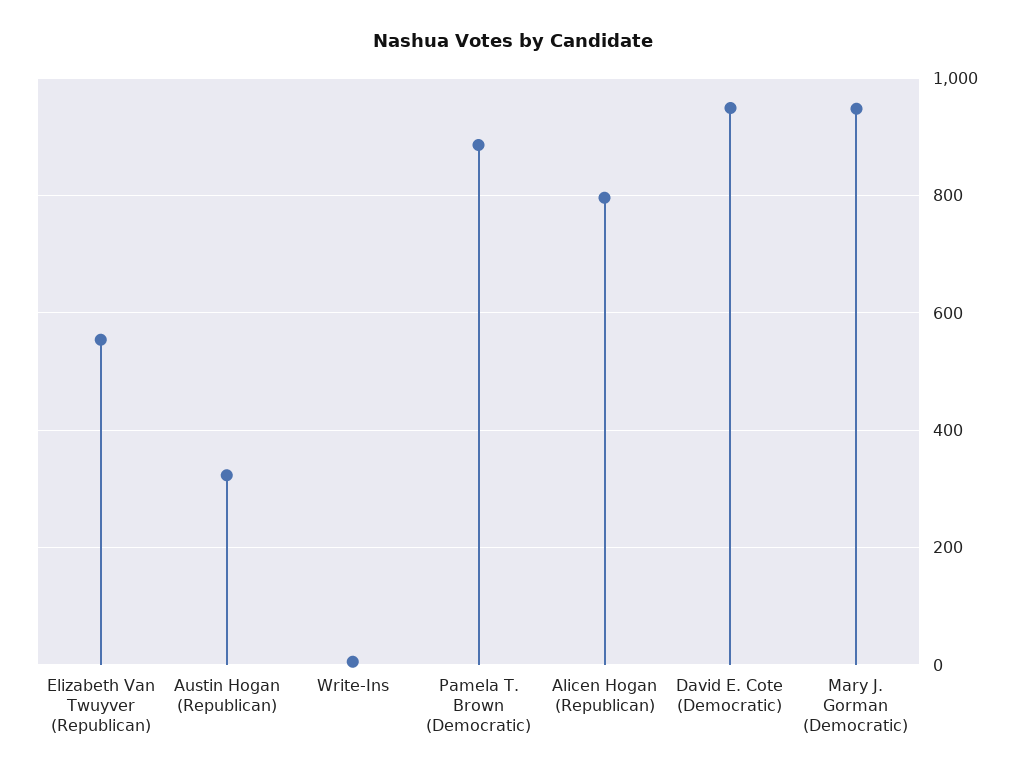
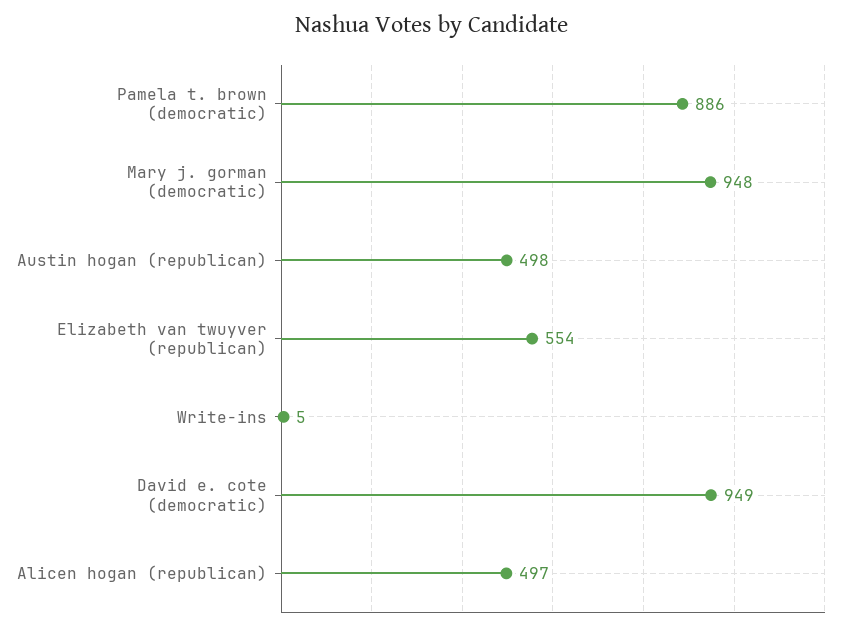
  {
    "Elizabeth Van Twuyver (Republican)": 554,
-   "Austin Hogan (Republican)": 320,
+   "Austin Hogan (Republican)": 498,
    "Write-Ins": 5,
    "Pamela T. Brown (Democratic)": 886,
-   "Alicen Hogan (Republican)": 800,
+   "Alicen Hogan (Republican)": 497,
    "David E. Cote (Democratic)": 949,
    "Mary J. Gorman (Democratic)": 948
  }

